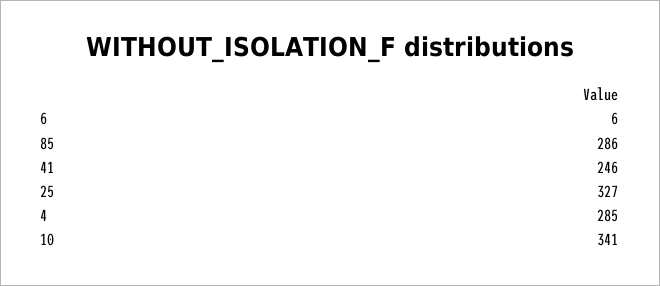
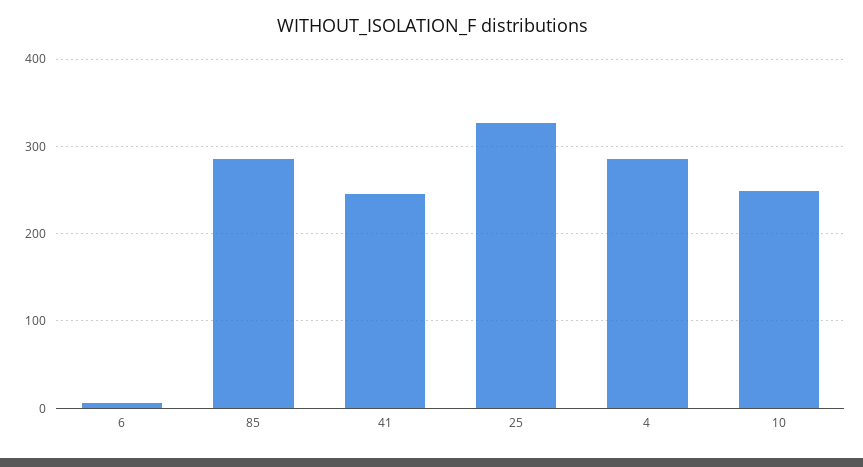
  {
    "6": 6,
    "85": 286,
    "41": 246,
    "25": 327,
    "4": 285,
-   "10": 341
+   "10": 250
  }

